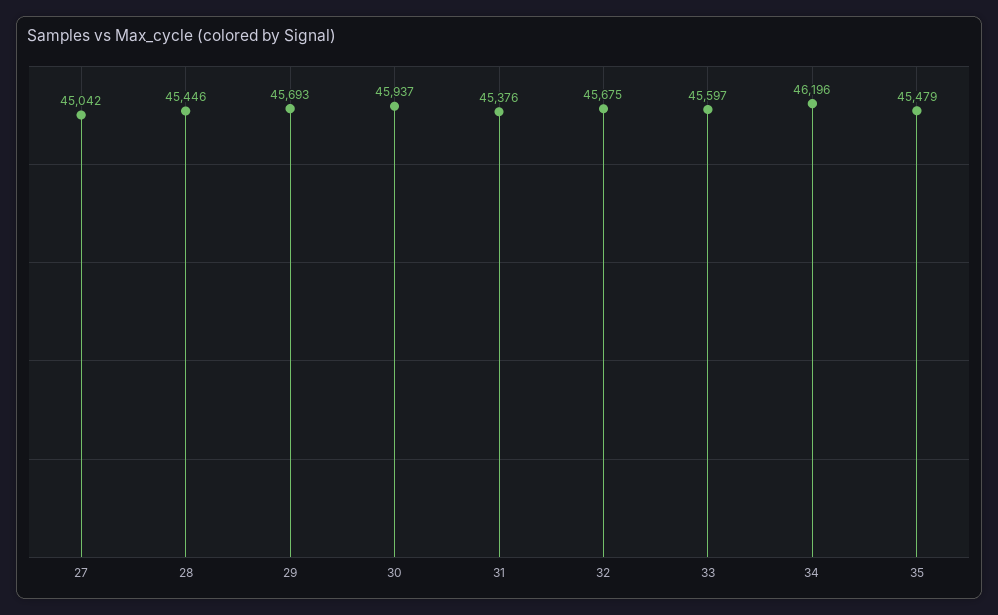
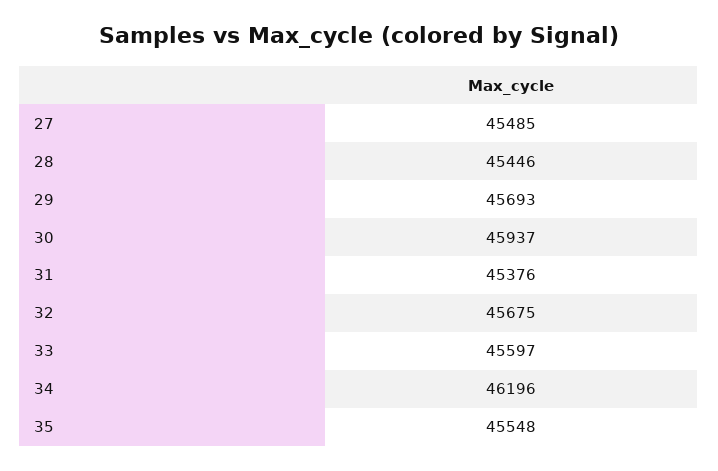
  {
-   "27": 45042,
+   "27": 45485,
    "28": 45446,
    "29": 45693,
    "30": 45937,
    "31": 45376,
    "32": 45675,
    "33": 45597,
    "34": 46196,
-   "35": 45479
+   "35": 45548
  }

